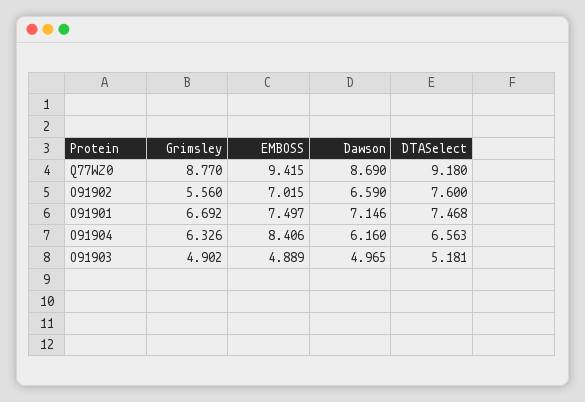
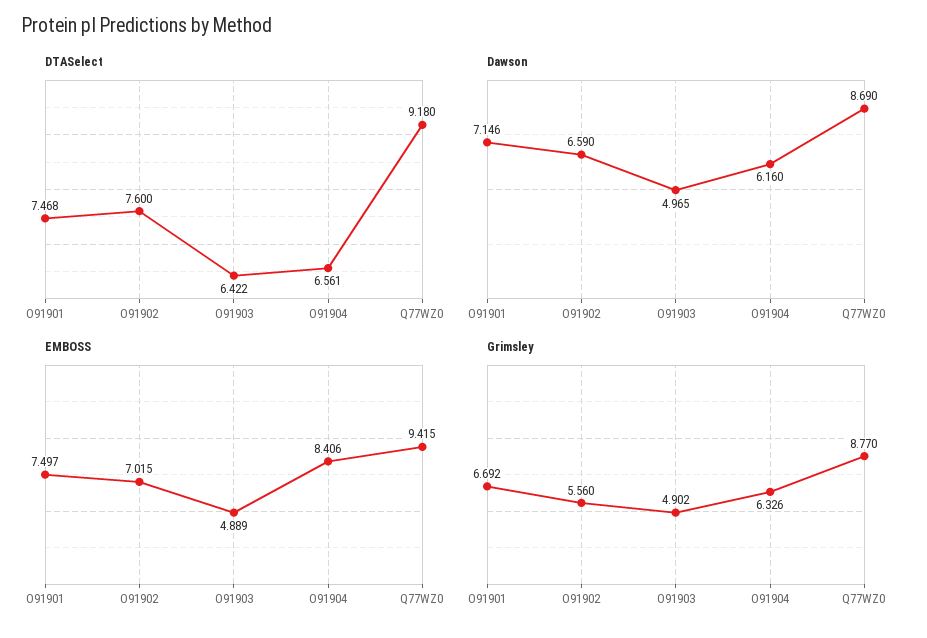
  {
    "Grimsley": {
      "Q77WZ0": 8.77,
      "O91902": 5.56,
      "O91901": 6.692,
      "O91904": 6.326,
      "O91903": 4.902
    },
    "EMBOSS": {
      "Q77WZ0": 9.415,
      "O91902": 7.015,
      "O91901": 7.497,
      "O91904": 8.406,
      "O91903": 4.889
    },
    "Dawson": {
      "Q77WZ0": 8.69,
      "O91902": 6.59,
      "O91901": 7.146,
      "O91904": 6.16,
      "O91903": 4.965
    },
    "DTASelect": {
      "Q77WZ0": 9.18,
      "O91902": 7.6,
      "O91901": 7.468,
-     "O91904": 6.563,
+     "O91904": 6.561,
-     "O91903": 5.181
+     "O91903": 6.422
    }
  }

